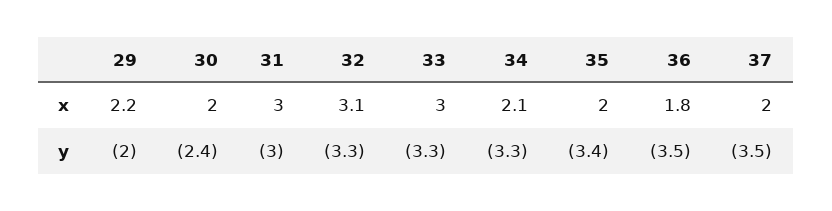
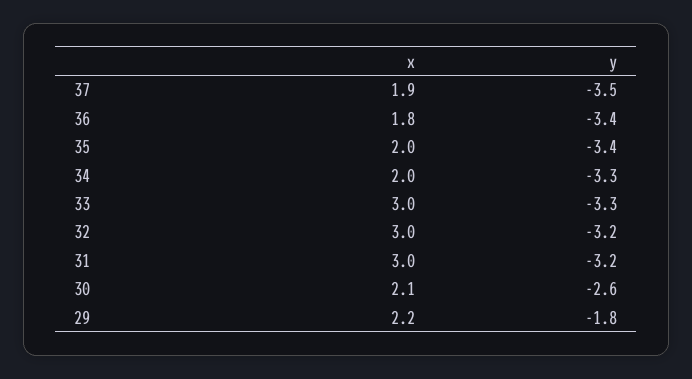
  {
    "29": {
      "x": 2.2,
-     "y": -2
+     "y": -1.8
    },
    "30": {
-     "x": 2,
+     "x": 2.1,
-     "y": -2.4
+     "y": -2.6
    },
    "31": {
      "x": 3,
-     "y": -3
+     "y": -3.2
    },
    "32": {
-     "x": 3.1,
+     "x": 3,
-     "y": -3.3
+     "y": -3.2
    },
    "33": {
      "x": 3,
      "y": -3.3
    },
    "34": {
-     "x": 2.1,
+     "x": 2,
      "y": -3.3
    },
    "35": {
      "x": 2,
      "y": -3.4
    },
    "36": {
      "x": 1.8,
-     "y": -3.5
+     "y": -3.4
    },
    "37": {
-     "x": 2,
+     "x": 1.9,
      "y": -3.5
    }
  }

